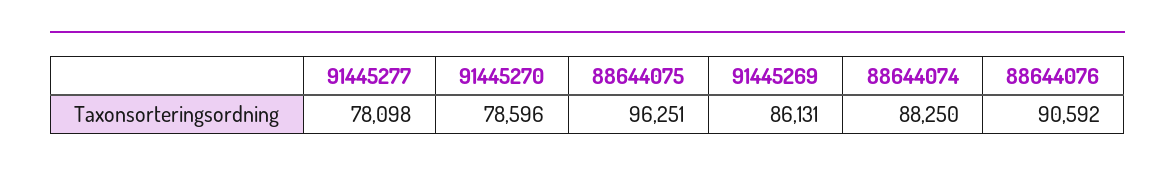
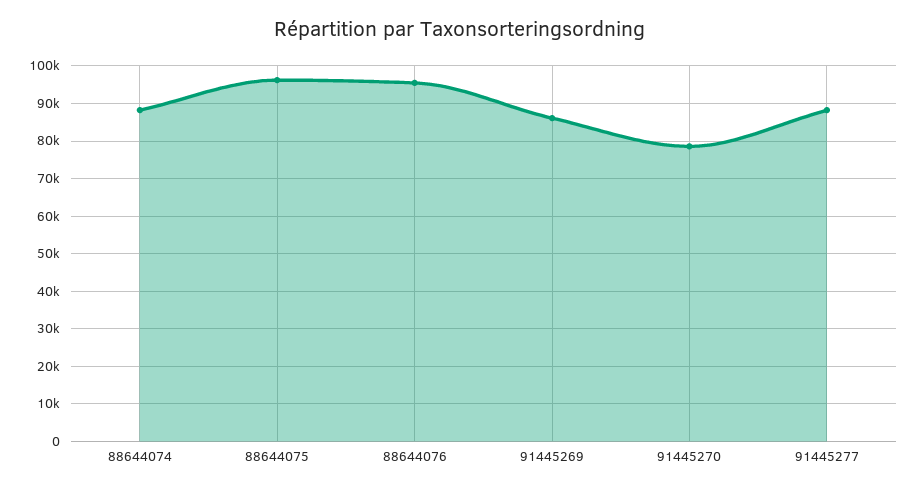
  {
-   "91445277": 78098,
+   "91445277": 88000,
    "91445270": 78596,
    "88644075": 96251,
    "91445269": 86131,
    "88644074": 88250,
-   "88644076": 90592
+   "88644076": 96000
  }

